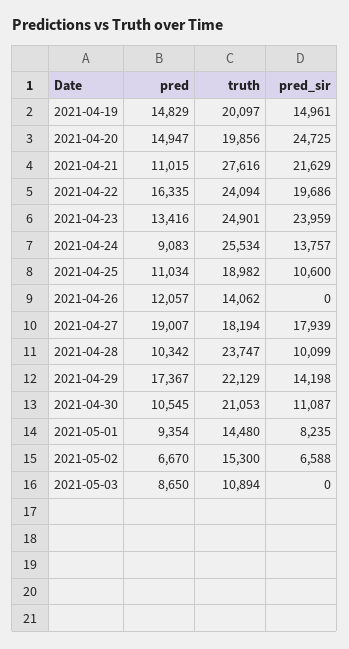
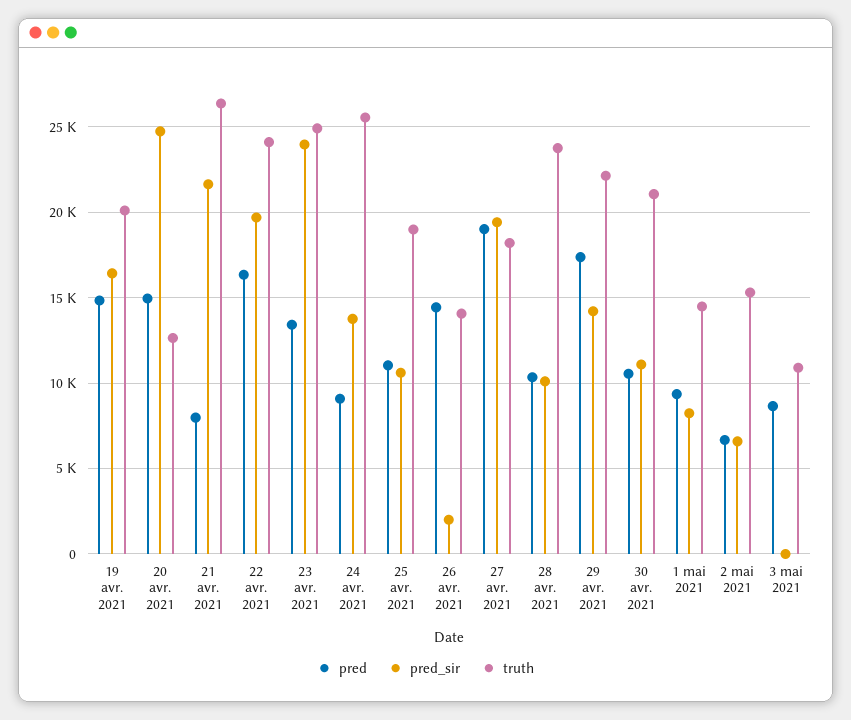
  {
    "pred": {
      "2021-04-19": 14829,
      "2021-04-20": 14947,
-     "2021-04-21": 11015,
+     "2021-04-21": 8000,
      "2021-04-22": 16335,
      "2021-04-23": 13416,
      "2021-04-24": 9083,
      "2021-04-25": 11034,
-     "2021-04-26": 12057,
+     "2021-04-26": 14500,
      "2021-04-27": 19007,
      "2021-04-28": 10342,
      "2021-04-29": 17367,
      "2021-04-30": 10545,
      "2021-05-01": 9354,
      "2021-05-02": 6670,
      "2021-05-03": 8650
    },
    "truth": {
      "2021-04-19": 20097,
-     "2021-04-20": 19856,
+     "2021-04-20": 12500,
-     "2021-04-21": 27616,
+     "2021-04-21": 26500,
      "2021-04-22": 24094,
      "2021-04-23": 24901,
      "2021-04-24": 25534,
      "2021-04-25": 18982,
      "2021-04-26": 14062,
      "2021-04-27": 18194,
      "2021-04-28": 23747,
      "2021-04-29": 22129,
      "2021-04-30": 21053,
      "2021-05-01": 14480,
      "2021-05-02": 15300,
      "2021-05-03": 10894
    },
    "pred_sir": {
-     "2021-04-19": 14961,
+     "2021-04-19": 16500,
      "2021-04-20": 24725,
      "2021-04-21": 21629,
      "2021-04-22": 19686,
      "2021-04-23": 23959,
      "2021-04-24": 13757,
      "2021-04-25": 10600,
-     "2021-04-26": 0,
+     "2021-04-26": 2000,
-     "2021-04-27": 17939,
+     "2021-04-27": 19500,
      "2021-04-28": 10099,
      "2021-04-29": 14198,
      "2021-04-30": 11087,
      "2021-05-01": 8235,
      "2021-05-02": 6588,
      "2021-05-03": 0
    }
  }

